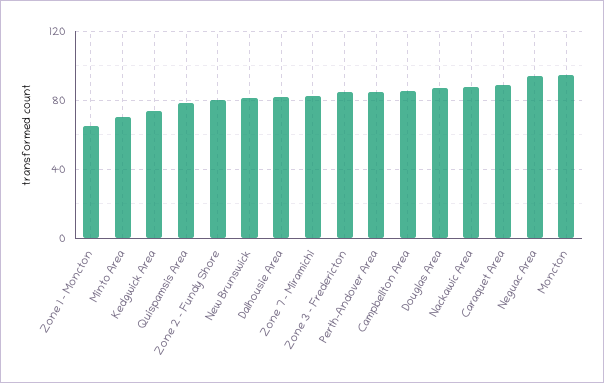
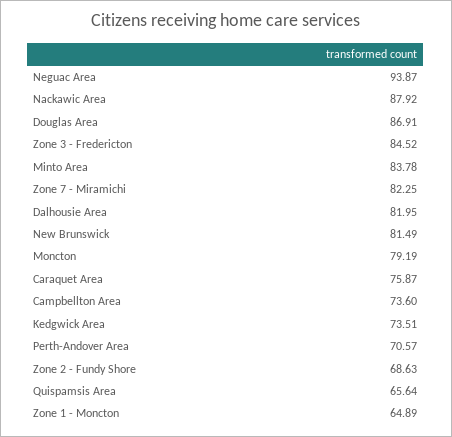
  {
    "Zone 1 - Moncton": 64.89,
-   "Minto Area": 70,
+   "Minto Area": 83.78,
    "Kedgwick Area": 73.51,
-   "Quispamsis Area": 80,
+   "Quispamsis Area": 65.64,
-   "Zone 2 - Fundy Shore": 80,
+   "Zone 2 - Fundy Shore": 68.63,
    "New Brunswick": 81.49,
    "Dalhousie Area": 81.95,
    "Zone 7 - Miramichi": 82.25,
    "Zone 3 - Fredericton": 84.52,
-   "Perth-Andover Area": 85,
+   "Perth-Andover Area": 70.57,
-   "Campbellton Area": 85,
+   "Campbellton Area": 73.6,
    "Douglas Area": 86.91,
    "Nackawic Area": 87.92,
-   "Caraquet Area": 90,
+   "Caraquet Area": 75.87,
    "Neguac Area": 93.87,
-   "Moncton": 95
+   "Moncton": 79.19
  }

